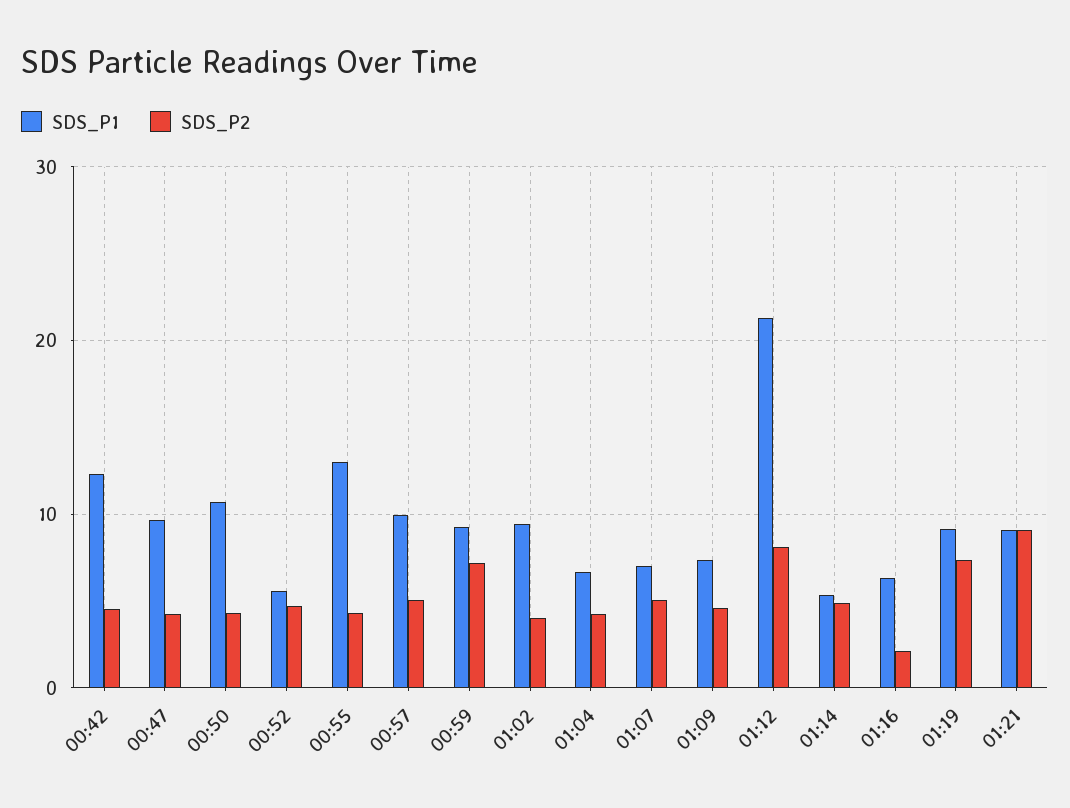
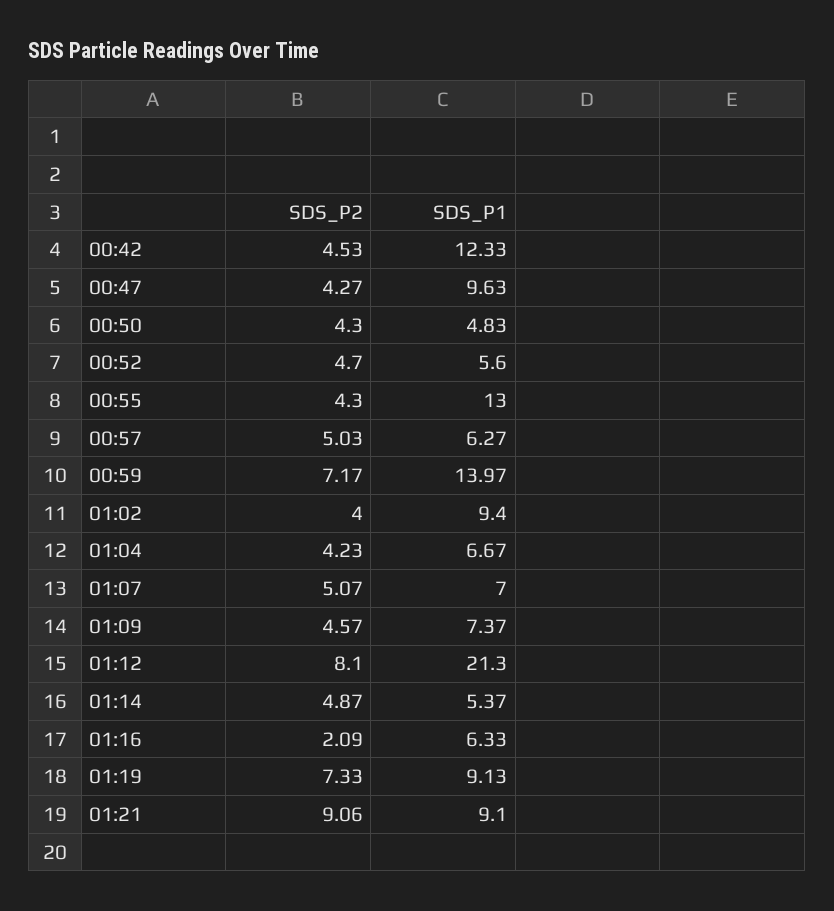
  {
    "SDS_P1": {
      "00:42": 12.33,
      "00:47": 9.63,
-     "00:50": 11,
+     "00:50": 4.83,
      "00:52": 5.6,
      "00:55": 13,
-     "00:57": 10,
+     "00:57": 6.27,
-     "00:59": 9,
+     "00:59": 13.97,
      "01:02": 9.4,
      "01:04": 6.67,
      "01:07": 7,
      "01:09": 7.37,
      "01:12": 21.3,
      "01:14": 5.37,
      "01:16": 6.33,
      "01:19": 9.13,
      "01:21": 9.1
    },
    "SDS_P2": {
      "00:42": 4.53,
      "00:47": 4.27,
      "00:50": 4.3,
      "00:52": 4.7,
      "00:55": 4.3,
      "00:57": 5.03,
      "00:59": 7.17,
      "01:02": 4,
      "01:04": 4.23,
      "01:07": 5.07,
      "01:09": 4.57,
      "01:12": 8.1,
      "01:14": 4.87,
      "01:16": 2.09,
      "01:19": 7.33,
      "01:21": 9.06
    }
  }

